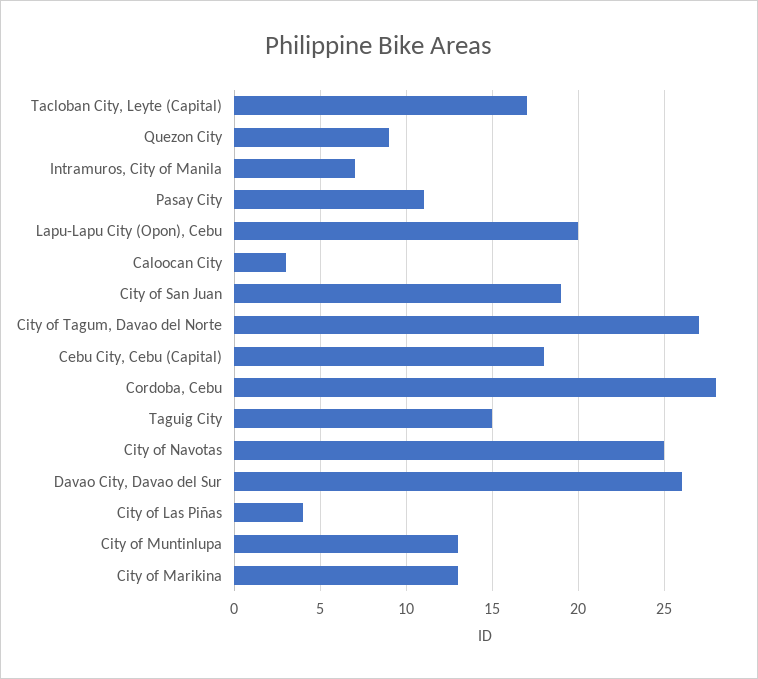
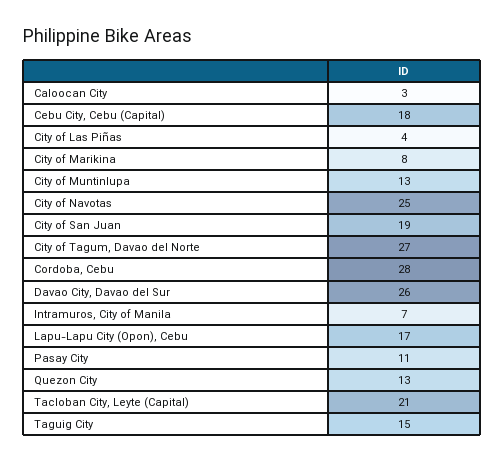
  {
-   "Tacloban City, Leyte (Capital)": 17,
+   "Tacloban City, Leyte (Capital)": 21,
-   "Quezon City": 9,
+   "Quezon City": 13,
    "Intramuros, City of Manila": 7,
    "Pasay City": 11,
-   "Lapu-Lapu City (Opon), Cebu": 20,
+   "Lapu-Lapu City (Opon), Cebu": 17,
    "Caloocan City": 3,
    "City of San Juan": 19,
    "City of Tagum, Davao del Norte": 27,
    "Cebu City, Cebu (Capital)": 18,
    "Cordoba, Cebu": 28,
    "Taguig City": 15,
    "City of Navotas": 25,
    "Davao City, Davao del Sur": 26,
    "City of Las Piñas": 4,
    "City of Muntinlupa": 13,
-   "City of Marikina": 13
+   "City of Marikina": 8
  }

